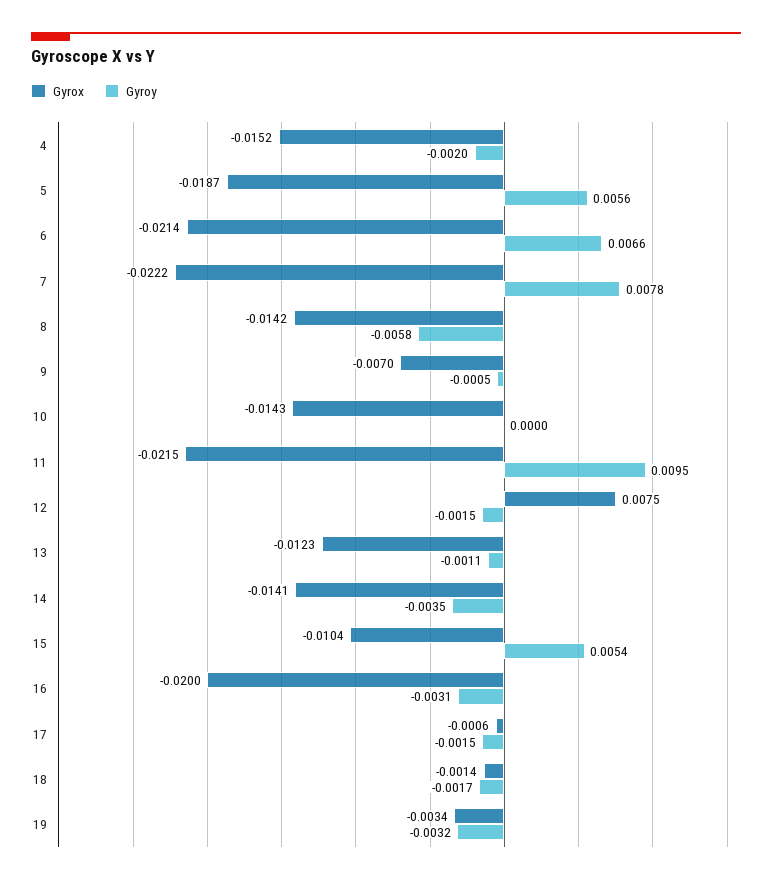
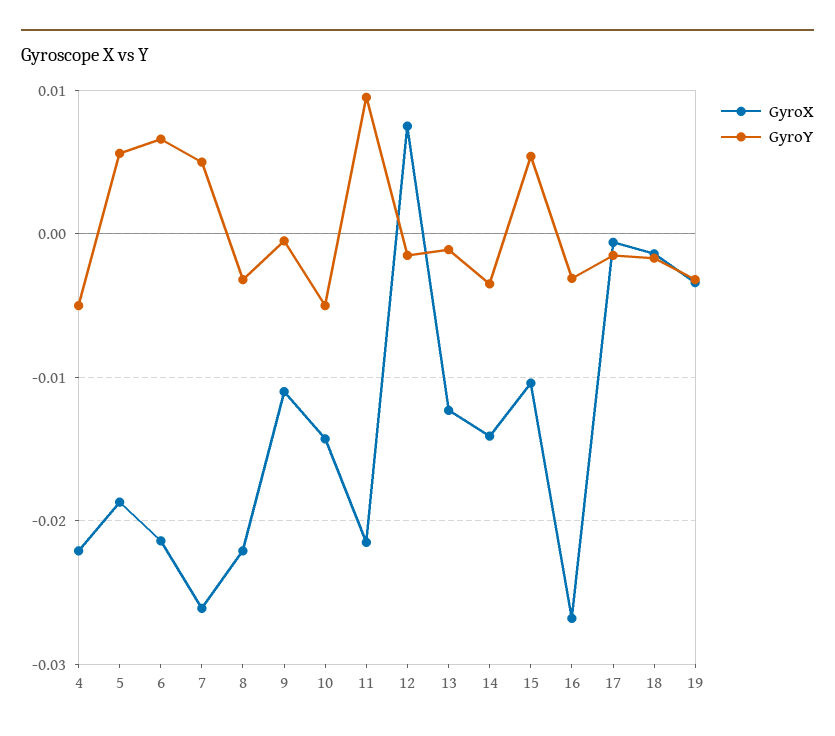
  {
    "Gyrox": {
-     "4": -0.0152,
+     "4": -0.022,
      "5": -0.0187,
      "6": -0.0214,
-     "7": -0.0222,
+     "7": -0.026,
-     "8": -0.0142,
+     "8": -0.022,
-     "9": -0.007,
+     "9": -0.011,
      "10": -0.0143,
      "11": -0.0215,
      "12": 0.0075,
      "13": -0.0123,
      "14": -0.0141,
      "15": -0.0104,
-     "16": -0.02,
+     "16": -0.027,
      "17": -0.0006,
      "18": -0.0014,
      "19": -0.0034
    },
    "Gyroy": {
-     "4": -0.002,
+     "4": -0.005,
      "5": 0.0056,
      "6": 0.0066,
-     "7": 0.0078,
+     "7": 0.005,
-     "8": -0.0058,
+     "8": -0.003,
      "9": -0.0005,
-     "10": 0,
+     "10": -0.005,
      "11": 0.0095,
      "12": -0.0015,
      "13": -0.0011,
      "14": -0.0035,
      "15": 0.0054,
      "16": -0.0031,
      "17": -0.0015,
      "18": -0.0017,
      "19": -0.0032
    }
  }

